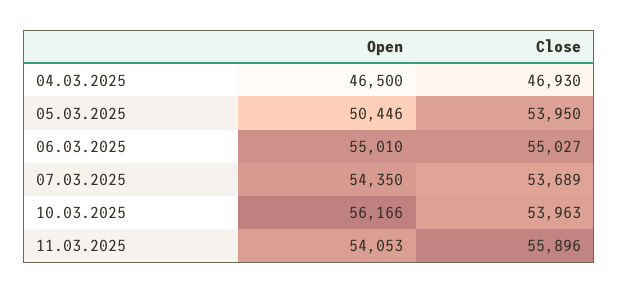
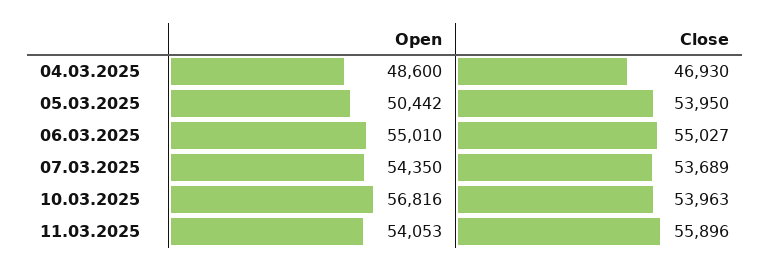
  {
    "Open": {
-     "04.03.2025": 46500,
+     "04.03.2025": 48600,
-     "05.03.2025": 50446,
+     "05.03.2025": 50442,
      "06.03.2025": 55010,
      "07.03.2025": 54350,
-     "10.03.2025": 56166,
+     "10.03.2025": 56816,
      "11.03.2025": 54053
    },
    "Close": {
      "04.03.2025": 46930,
      "05.03.2025": 53950,
      "06.03.2025": 55027,
      "07.03.2025": 53689,
      "10.03.2025": 53963,
      "11.03.2025": 55896
    }
  }

